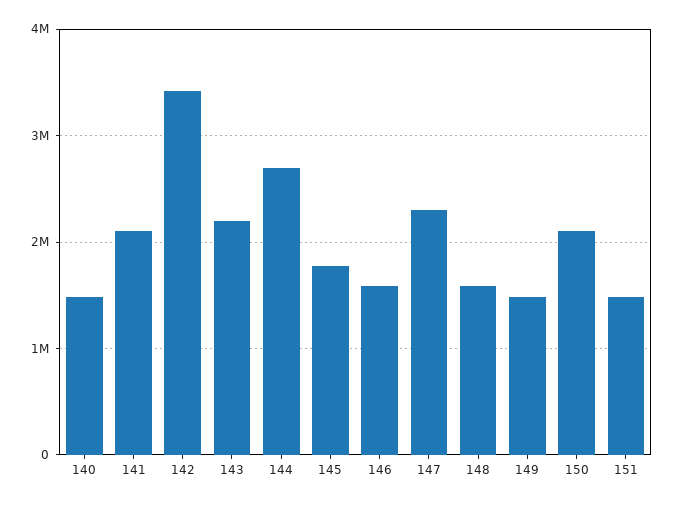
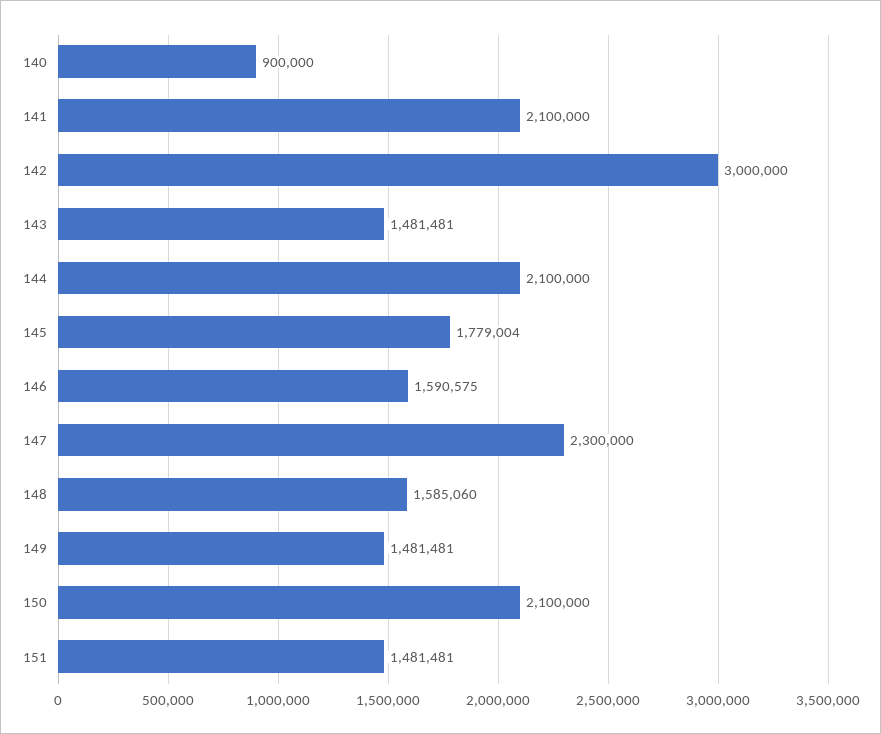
  {
-   "140": 1500000,
+   "140": 900000,
    "141": 2100000,
-   "142": 3400000,
+   "142": 3000000,
-   "143": 2200000,
+   "143": 1481481,
-   "144": 2700000,
+   "144": 2100000,
    "145": 1779004,
    "146": 1590575,
    "147": 2300000,
    "148": 1585060,
    "149": 1481481,
    "150": 2100000,
    "151": 1481481
  }

